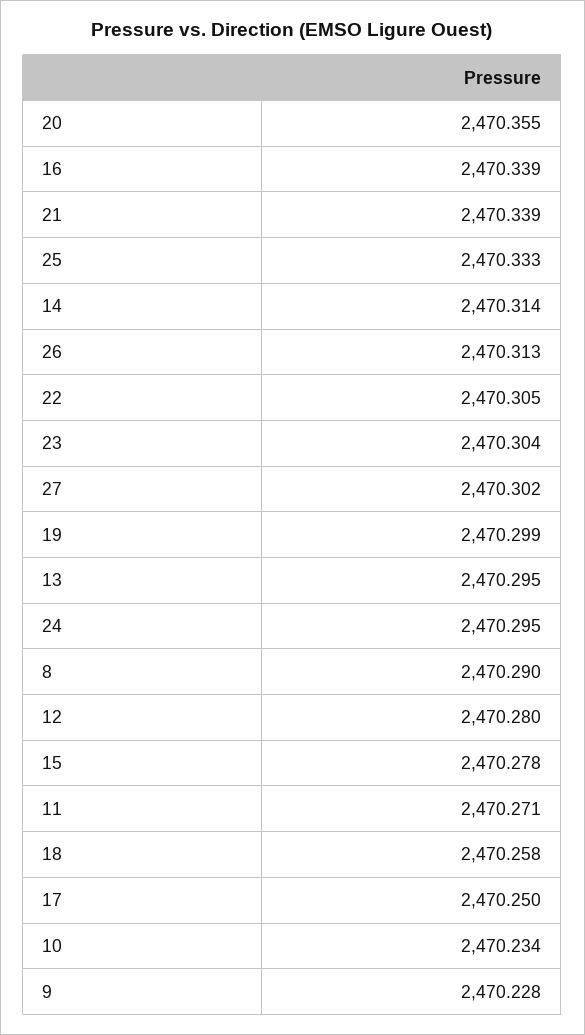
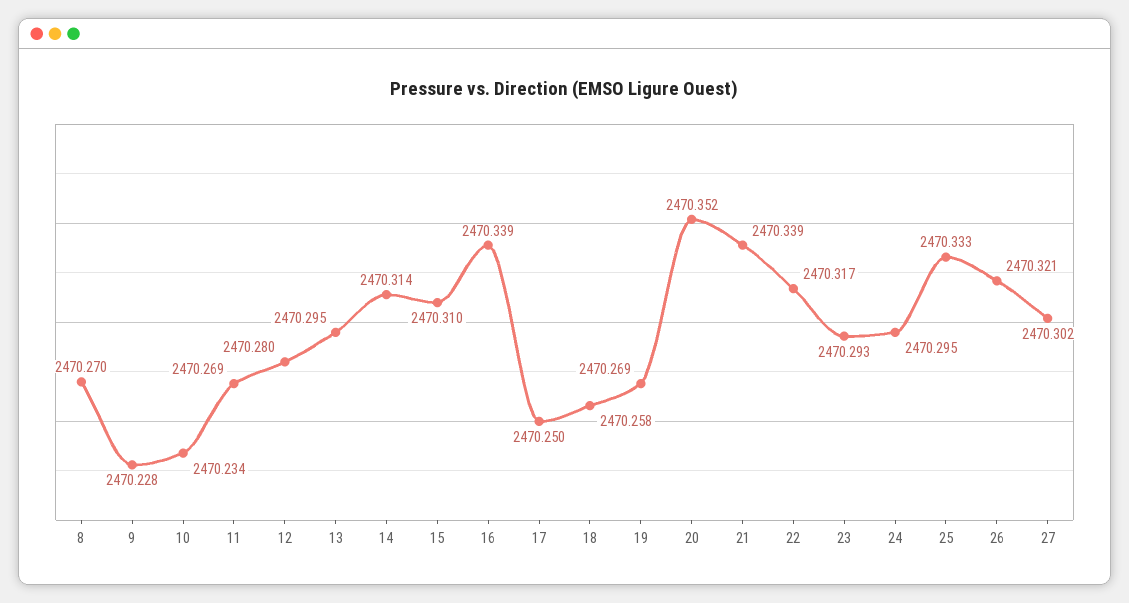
  {
-   "20": 2470.355,
+   "20": 2470.352,
    "16": 2470.339,
    "21": 2470.339,
    "25": 2470.333,
    "14": 2470.314,
-   "26": 2470.313,
+   "26": 2470.321,
-   "22": 2470.305,
+   "22": 2470.317,
-   "23": 2470.304,
+   "23": 2470.293,
    "27": 2470.302,
-   "19": 2470.299,
+   "19": 2470.269,
    "13": 2470.295,
    "24": 2470.295,
-   "8": 2470.29,
+   "8": 2470.27,
    "12": 2470.28,
-   "15": 2470.278,
+   "15": 2470.31,
-   "11": 2470.271,
+   "11": 2470.269,
    "18": 2470.258,
    "17": 2470.25,
    "10": 2470.234,
    "9": 2470.228
  }

